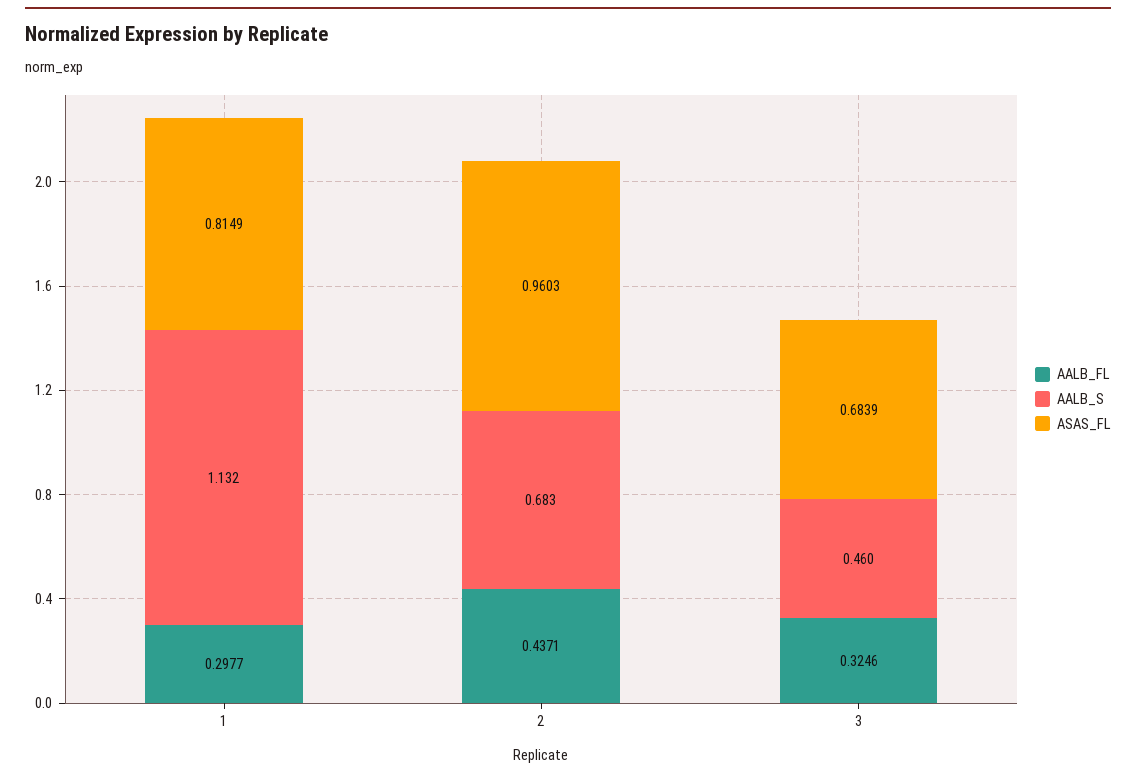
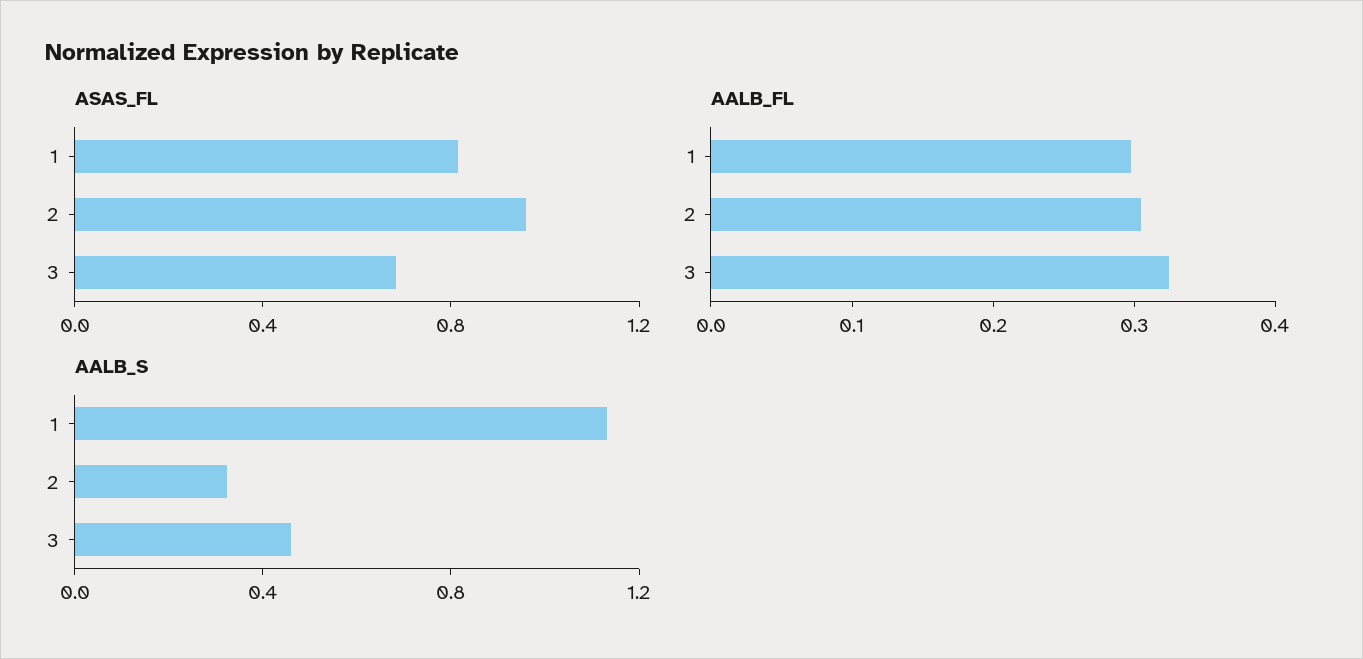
  {
    "AALB_FL": {
      "1": 0.2977,
-     "2": 0.4371,
+     "2": 0.3,
      "3": 0.3246
    },
    "AALB_S": {
      "1": 1.132,
-     "2": 0.683,
+     "2": 0.3,
      "3": 0.46
    },
    "ASAS_FL": {
      "1": 0.8149,
      "2": 0.9603,
      "3": 0.6839
    }
  }

